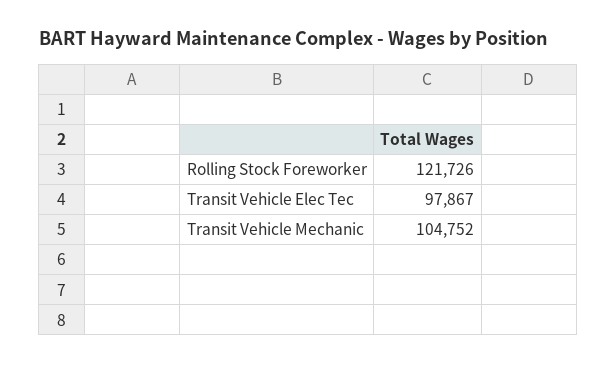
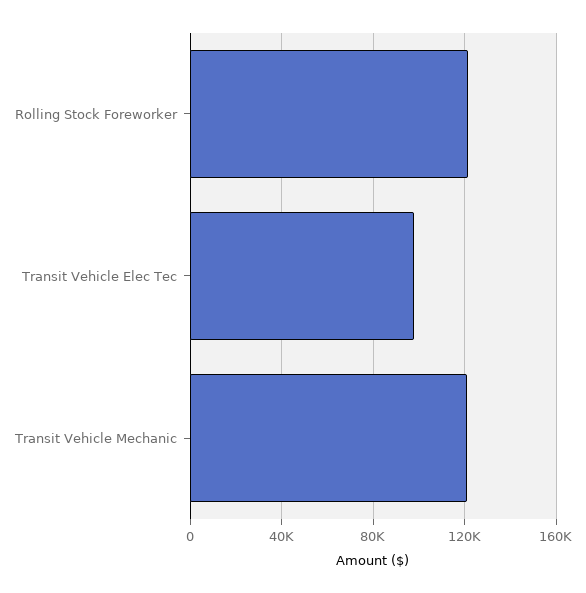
  {
    "Rolling Stock Foreworker": 121726,
    "Transit Vehicle Elec Tec": 97867,
-   "Transit Vehicle Mechanic": 104752
+   "Transit Vehicle Mechanic": 120000
  }

